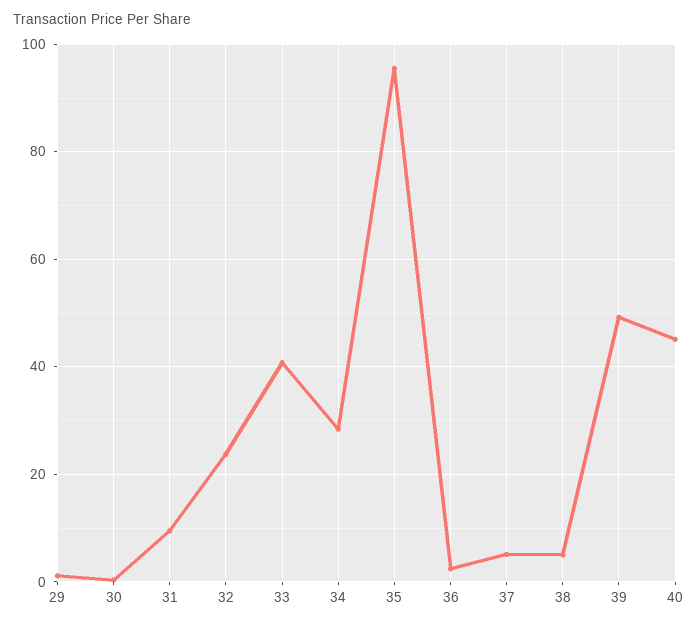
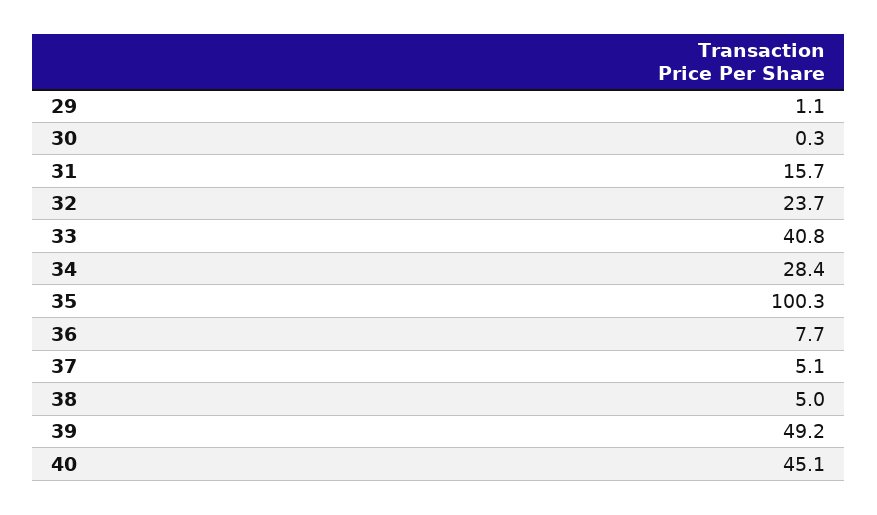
  {
    "29": 1.1,
    "30": 0.3,
-   "31": 10,
+   "31": 15.7,
    "32": 23.7,
    "33": 40.8,
    "34": 28.4,
-   "35": 96,
+   "35": 100.3,
-   "36": 2,
+   "36": 7.7,
    "37": 5.1,
    "38": 5,
    "39": 49.2,
    "40": 45.1
  }

